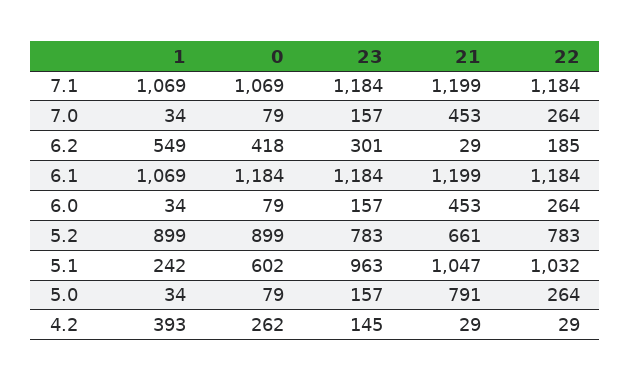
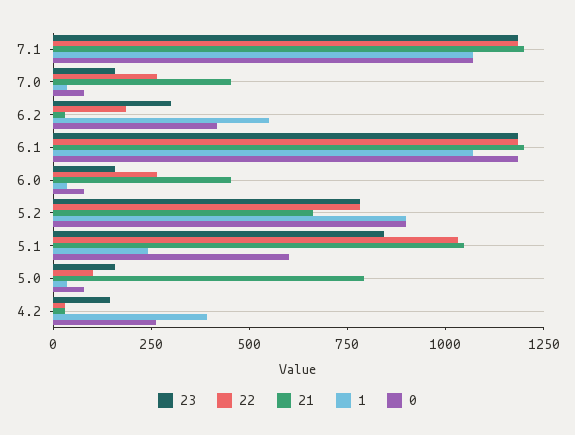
  {
    "1": {
      "7.1": 1069,
      "7.0": 34,
      "6.2": 549,
      "6.1": 1069,
      "6.0": 34,
      "5.2": 899,
      "5.1": 242,
      "5.0": 34,
      "4.2": 393
    },
    "0": {
      "7.1": 1069,
      "7.0": 79,
      "6.2": 418,
      "6.1": 1184,
      "6.0": 79,
      "5.2": 899,
      "5.1": 602,
      "5.0": 79,
      "4.2": 262
    },
    "23": {
      "7.1": 1184,
      "7.0": 157,
      "6.2": 301,
      "6.1": 1184,
      "6.0": 157,
      "5.2": 783,
-     "5.1": 963,
+     "5.1": 850,
      "5.0": 157,
      "4.2": 145
    },
    "21": {
      "7.1": 1199,
      "7.0": 453,
      "6.2": 29,
      "6.1": 1199,
      "6.0": 453,
      "5.2": 661,
      "5.1": 1047,
      "5.0": 791,
      "4.2": 29
    },
    "22": {
      "7.1": 1184,
      "7.0": 264,
      "6.2": 185,
      "6.1": 1184,
      "6.0": 264,
      "5.2": 783,
      "5.1": 1032,
-     "5.0": 264,
+     "5.0": 100,
      "4.2": 29
    }
  }

